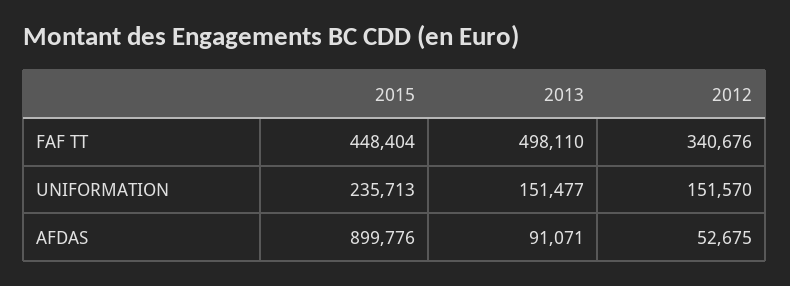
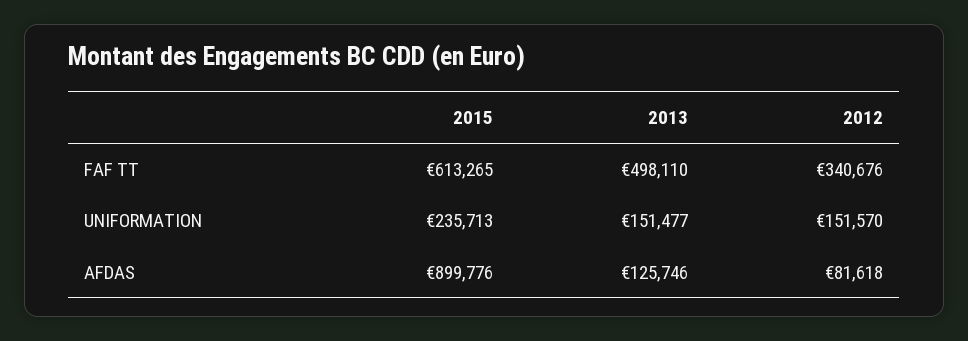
  {
    "2015": {
-     "FAF TT": 448404,
+     "FAF TT": 613265,
      "UNIFORMATION": 235713,
      "AFDAS": 899776
    },
    "2013": {
      "FAF TT": 498110,
      "UNIFORMATION": 151477,
-     "AFDAS": 91071
+     "AFDAS": 125746
    },
    "2012": {
      "FAF TT": 340676,
      "UNIFORMATION": 151570,
-     "AFDAS": 52675
+     "AFDAS": 81618
    }
  }

